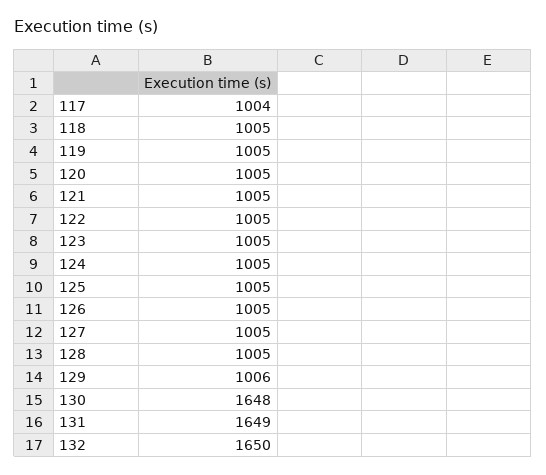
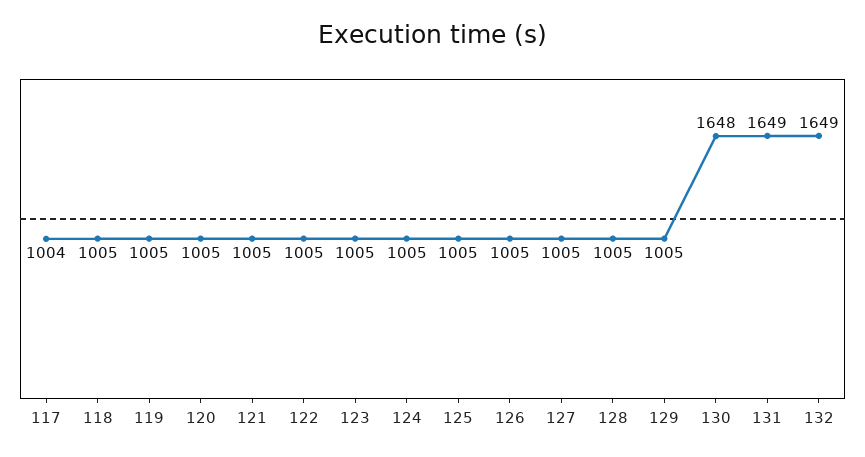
  {
    "117": 1004,
    "118": 1005,
    "119": 1005,
    "120": 1005,
    "121": 1005,
    "122": 1005,
    "123": 1005,
    "124": 1005,
    "125": 1005,
    "126": 1005,
    "127": 1005,
    "128": 1005,
-   "129": 1006,
+   "129": 1005,
    "130": 1648,
    "131": 1649,
-   "132": 1650
+   "132": 1649
  }

